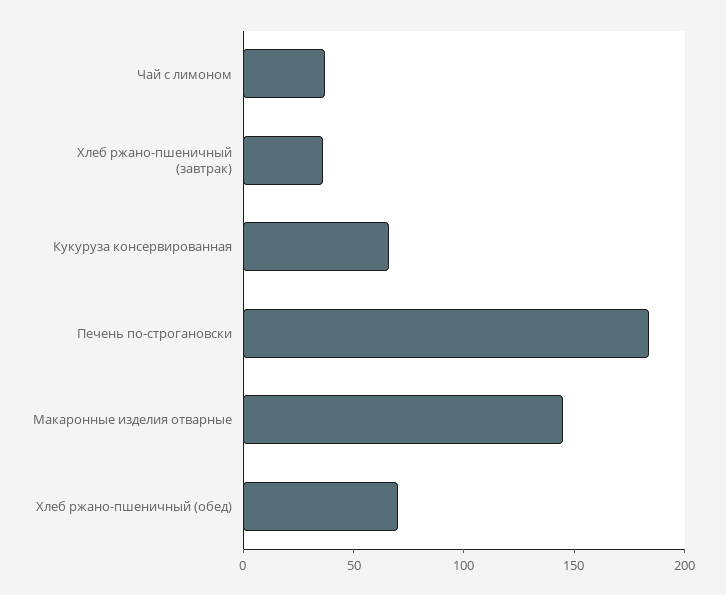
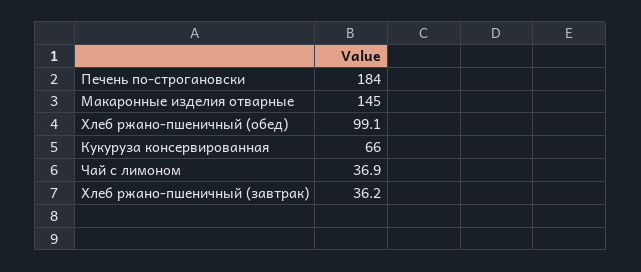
  {
    "Чай с лимоном": 36.9,
    "Хлеб ржано-пшеничный (завтрак)": 36.2,
    "Кукуруза консервированная": 66,
    "Печень по-строгановски": 184,
    "Макаронные изделия отварные": 145,
-   "Хлеб ржано-пшеничный (обед)": 70
+   "Хлеб ржано-пшеничный (обед)": 99.1
  }

